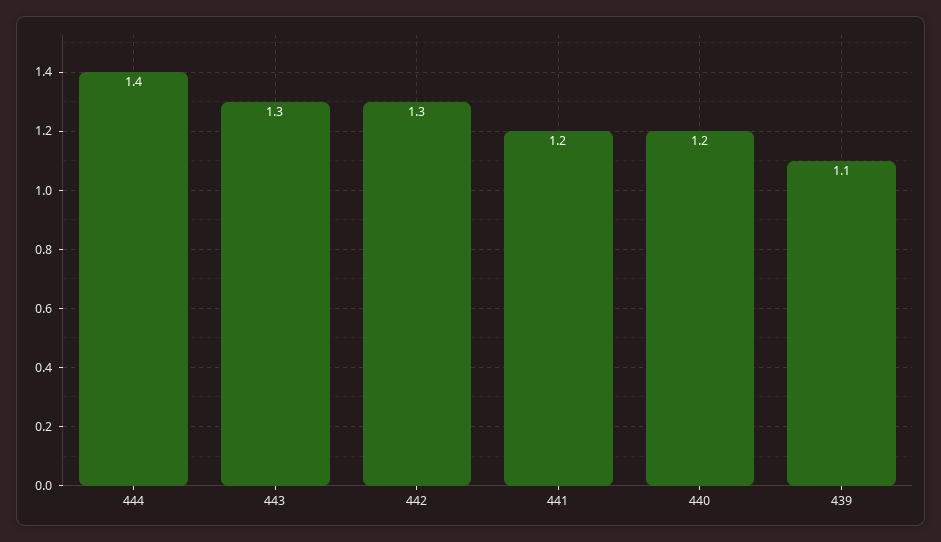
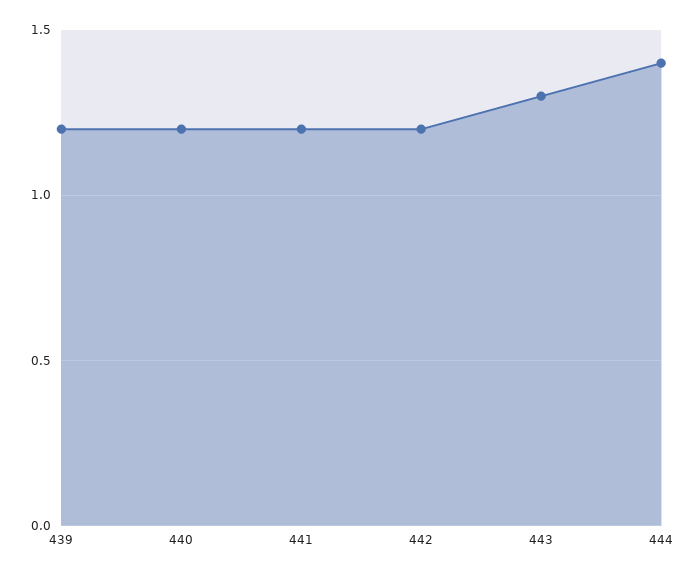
  {
    "444": 1.4,
    "443": 1.3,
-   "442": 1.3,
+   "442": 1.2,
    "441": 1.2,
    "440": 1.2,
-   "439": 1.1
+   "439": 1.2
  }

